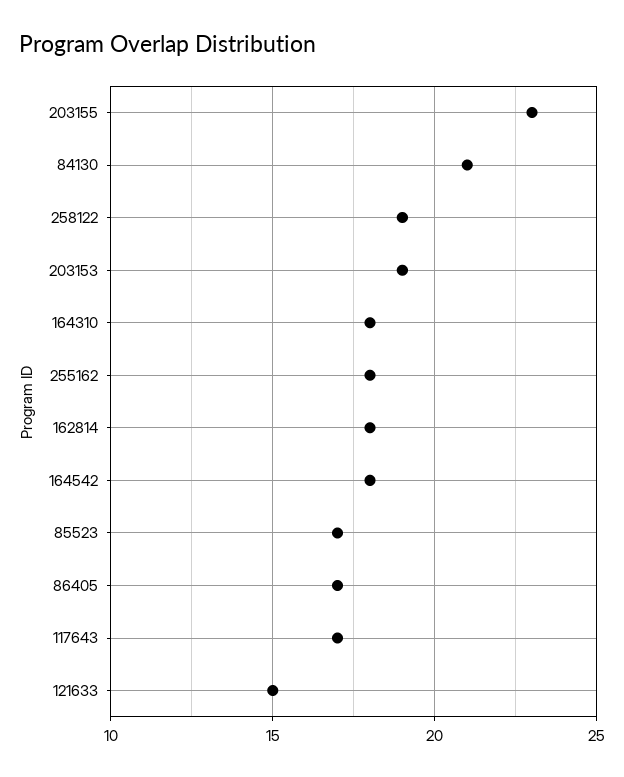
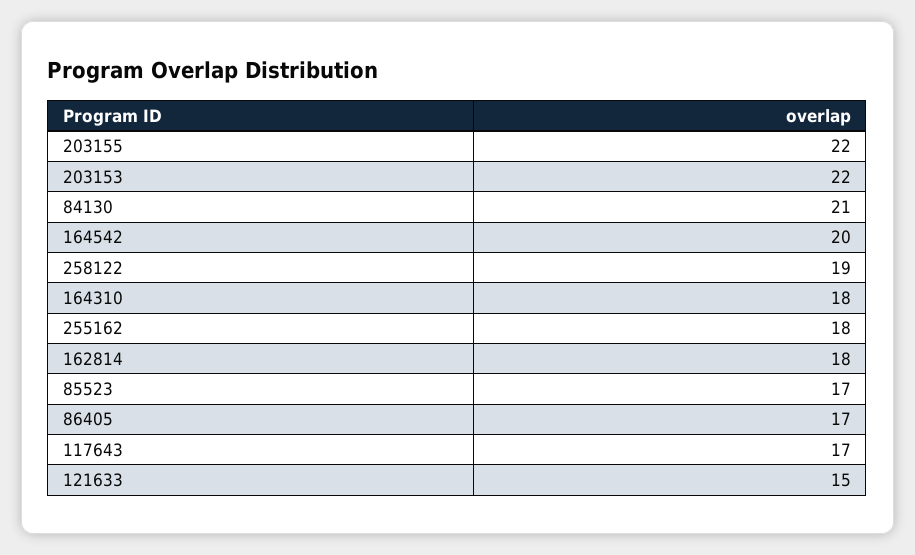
  {
-   "203155": 23,
+   "203155": 22,
    "84130": 21,
    "258122": 19,
-   "203153": 19,
+   "203153": 22,
    "164310": 18,
    "255162": 18,
    "162814": 18,
-   "164542": 18,
+   "164542": 20,
    "85523": 17,
    "86405": 17,
    "117643": 17,
    "121633": 15
  }

